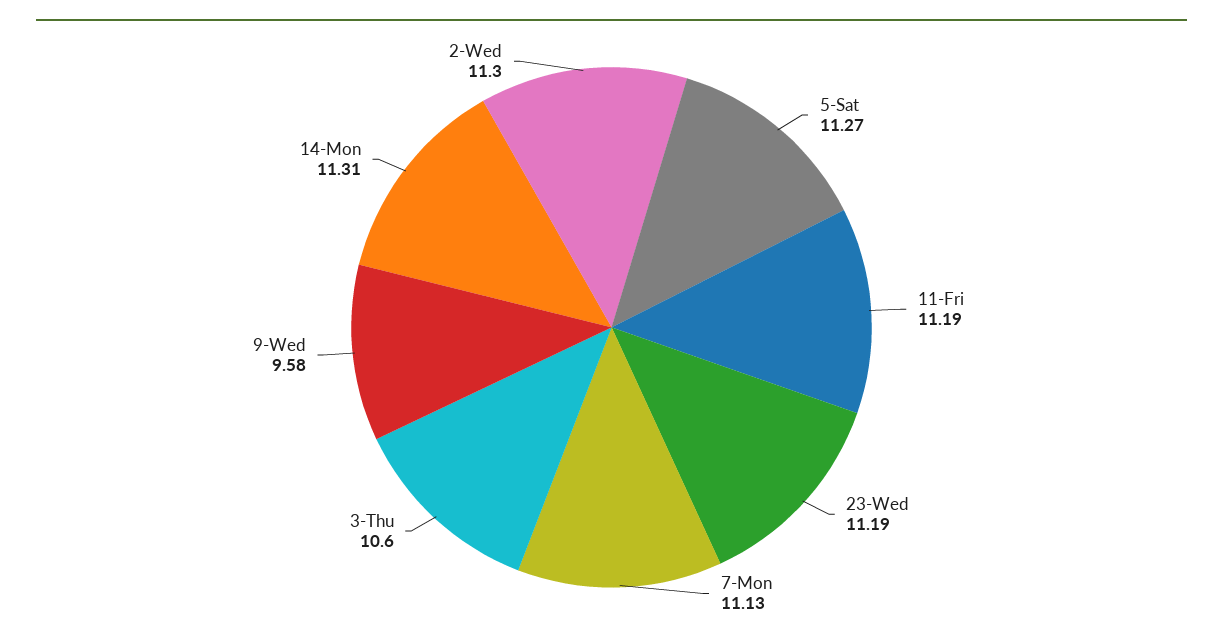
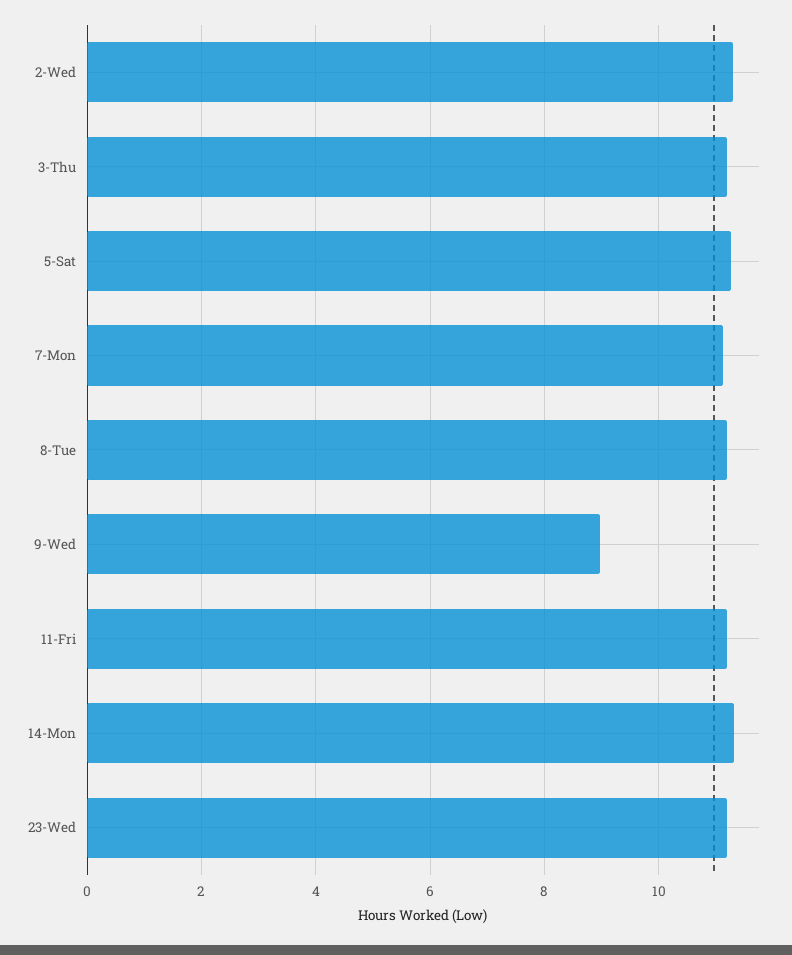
  {
    "5-Sat": 11.27,
    "11-Fri": 11.19,
    "23-Wed": 11.19,
    "7-Mon": 11.13,
-   "3-Thu": 10.6,
+   "3-Thu": 11.2,
-   "9-Wed": 9.58,
+   "9-Wed": 9,
    "14-Mon": 11.31,
-   "2-Wed": 11.3
+   "2-Wed": 11.3,
+   "8-Tue": 11.2
  }

